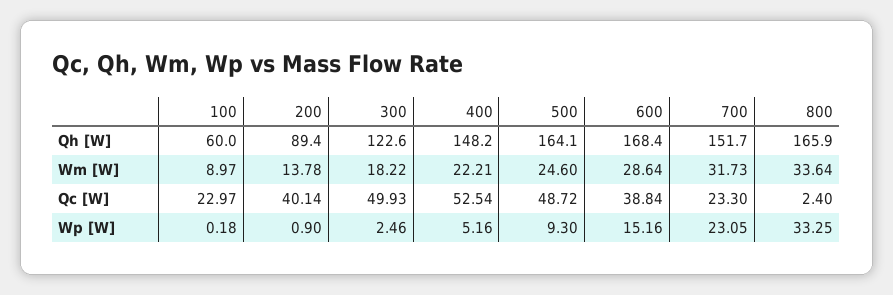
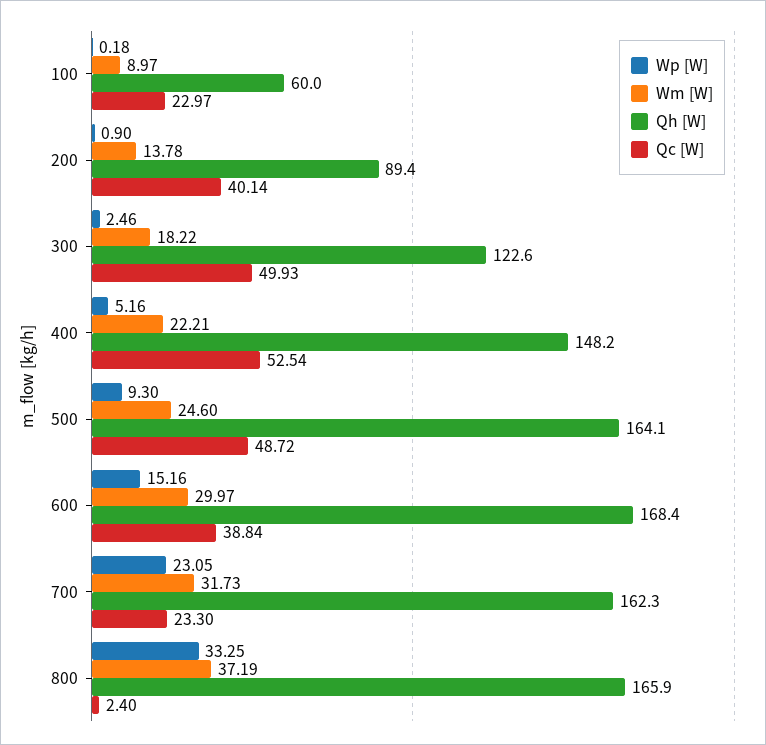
  {
    "Qh [W]": {
      "100": 60,
      "200": 89.4,
      "300": 122.6,
      "400": 148.2,
      "500": 164.1,
      "600": 168.4,
-     "700": 151.7,
+     "700": 162.3,
      "800": 165.9
    },
    "Wm [W]": {
      "100": 8.97,
      "200": 13.78,
      "300": 18.22,
      "400": 22.21,
      "500": 24.6,
-     "600": 28.64,
+     "600": 29.97,
      "700": 31.73,
-     "800": 33.64
+     "800": 37.19
    },
    "Qc [W]": {
      "100": 22.97,
      "200": 40.14,
      "300": 49.93,
      "400": 52.54,
      "500": 48.72,
      "600": 38.84,
      "700": 23.3,
      "800": 2.4
    },
    "Wp [W]": {
      "100": 0.18,
      "200": 0.9,
      "300": 2.46,
      "400": 5.16,
      "500": 9.3,
      "600": 15.16,
      "700": 23.05,
      "800": 33.25
    }
  }

